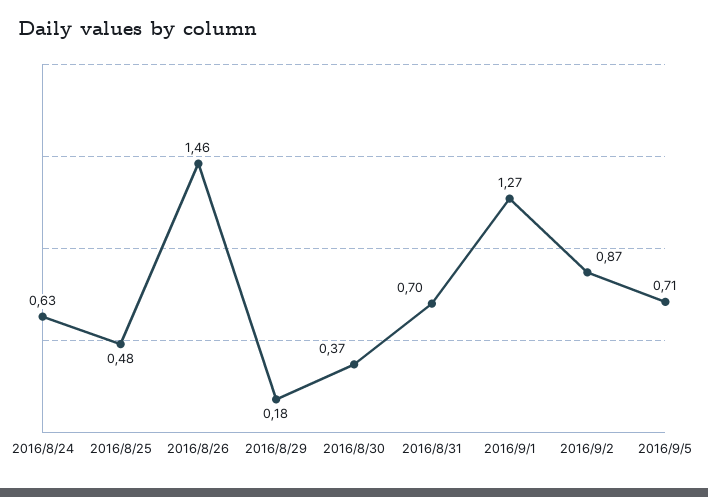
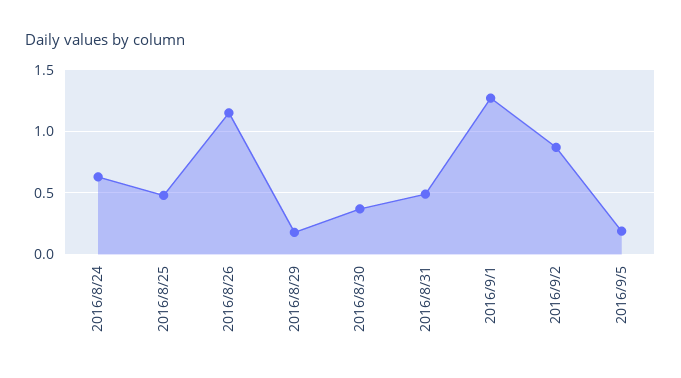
  {
    "2016/8/24": 0.63,
    "2016/8/25": 0.48,
-   "2016/8/26": 1.46,
+   "2016/8/26": 1.15,
    "2016/8/29": 0.18,
    "2016/8/30": 0.37,
-   "2016/8/31": 0.7,
+   "2016/8/31": 0.5,
    "2016/9/1": 1.27,
    "2016/9/2": 0.87,
-   "2016/9/5": 0.71
+   "2016/9/5": 0.2
  }

